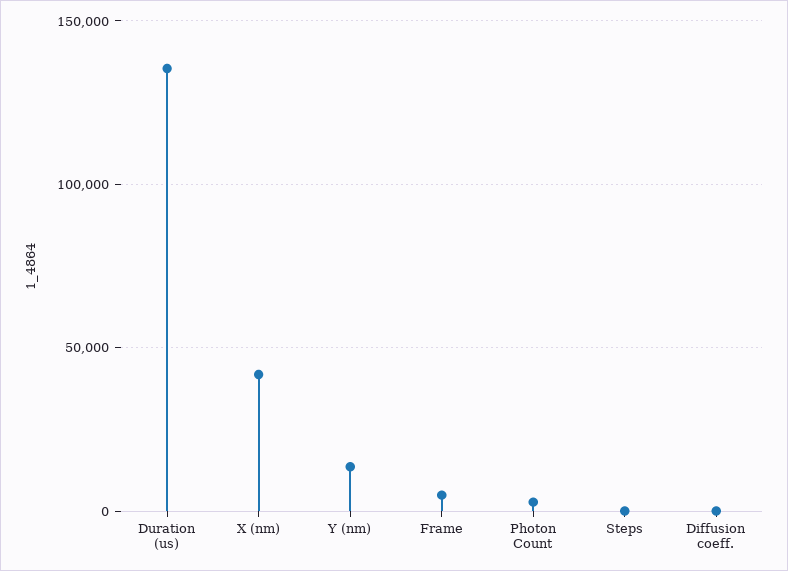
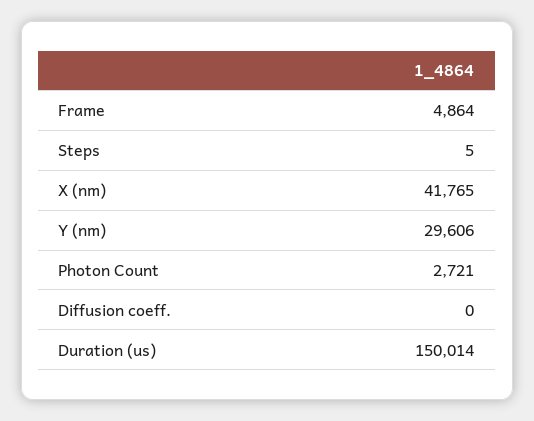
  {
-   "Duration (us)": 135000,
+   "Duration (us)": 150014,
    "X (nm)": 41765,
-   "Y (nm)": 15000,
+   "Y (nm)": 29606,
    "Frame": 4864,
    "Photon Count": 2721,
    "Steps": 5,
    "Diffusion coeff.": 0
  }

